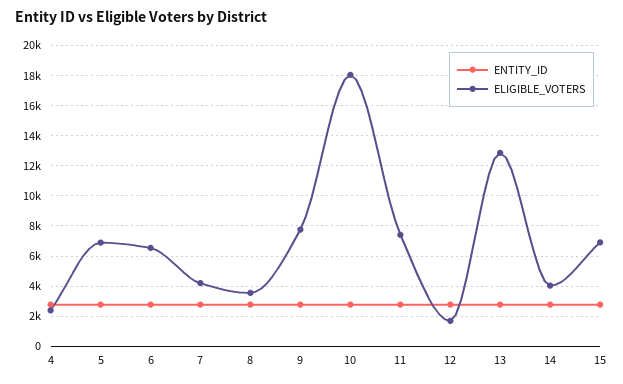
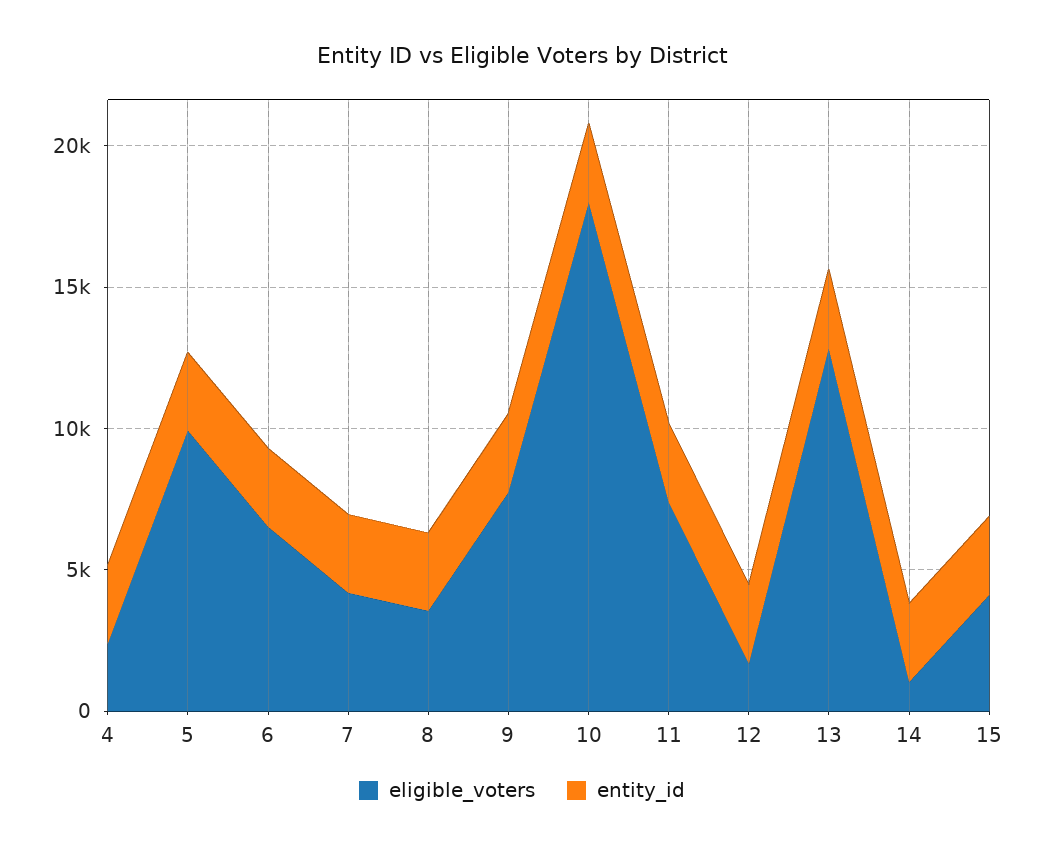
  {
    "ENTITY_ID": {
      "4": 3000,
      "5": 3000,
      "6": 3000,
      "7": 3000,
      "8": 3000,
      "9": 3000,
      "10": 3000,
      "11": 3000,
      "12": 3000,
      "13": 3000,
      "14": 3000,
      "15": 3000
    },
    "ELIGIBLE_VOTERS": {
      "4": 2500,
-     "5": 7000,
+     "5": 10000,
      "6": 6500,
      "7": 4000,
      "8": 3500,
      "9": 8000,
      "10": 18000,
      "11": 7500,
      "12": 1500,
      "13": 13000,
-     "14": 4000,
+     "14": 1000,
-     "15": 7000
+     "15": 4000
    }
  }

